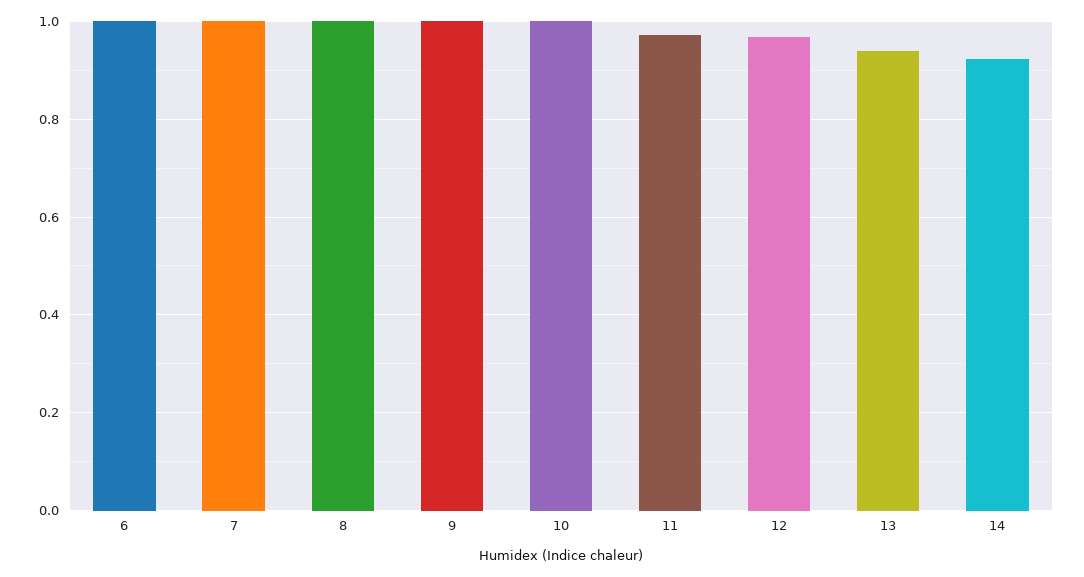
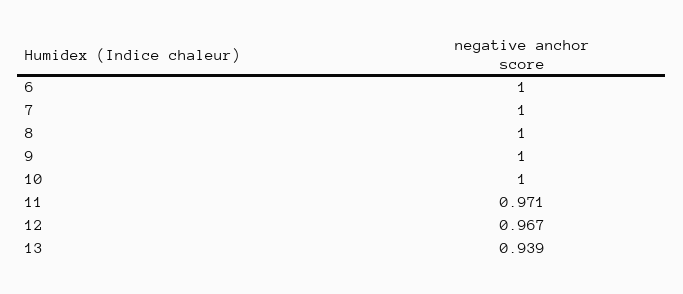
  {
    "6": 1,
    "7": 1,
    "8": 1,
    "9": 1,
    "10": 1,
    "11": 0.971,
    "12": 0.967,
-   "13": 0.939,
+   "13": 0.939
-   "14": 0.92
  }

